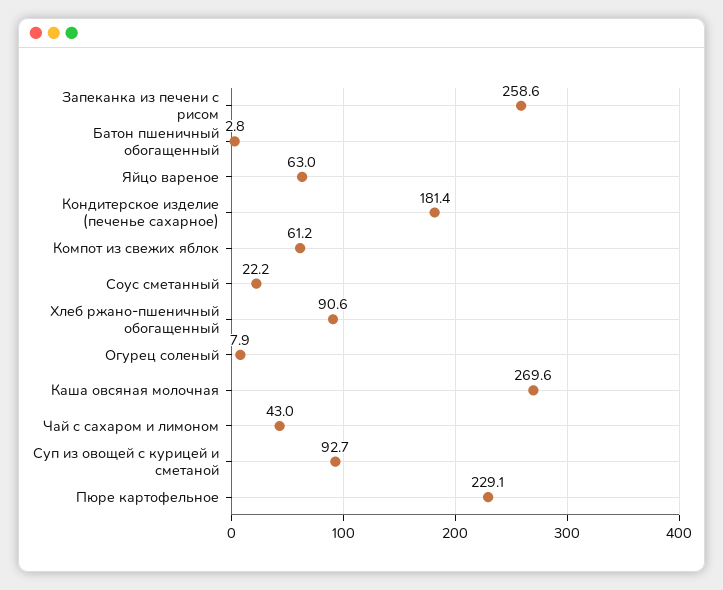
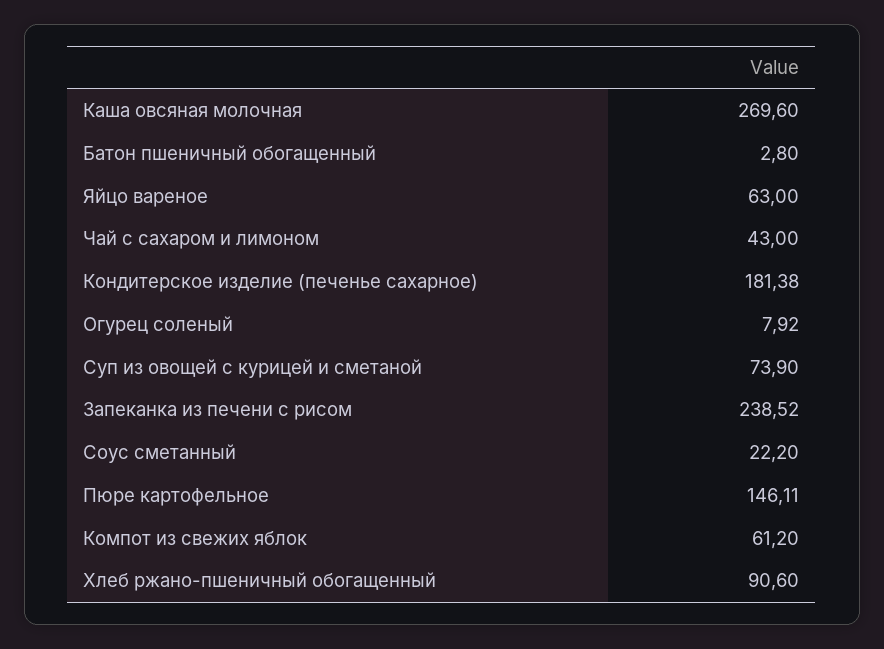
  {
-   "Запеканка из печени с рисом": 258.6,
+   "Запеканка из печени с рисом": 238.52,
    "Батон пшеничный обогащенный": 2.8,
    "Яйцо вареное": 63,
    "Кондитерское изделие (печенье сахарное)": 181.38,
    "Компот из свежих яблок": 61.2,
    "Соус сметанный": 22.2,
    "Хлеб ржано-пшеничный обогащенный": 90.6,
    "Огурец соленый": 7.92,
    "Каша овсяная молочная": 269.6,
    "Чай с сахаром и лимоном": 43,
-   "Суп из овощей с курицей и сметаной": 92.7,
+   "Суп из овощей с курицей и сметаной": 73.9,
-   "Пюре картофельное": 229.1
+   "Пюре картофельное": 146.11
  }

